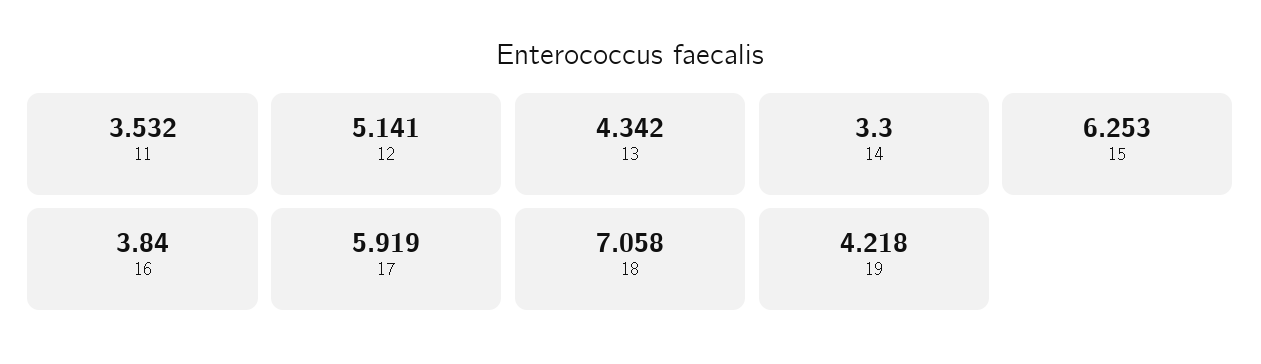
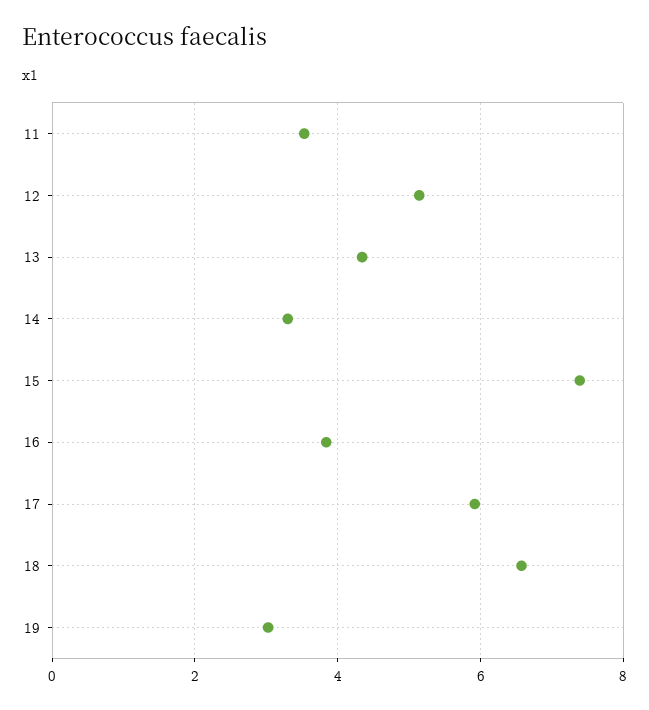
  {
    "11": 3.532,
    "12": 5.141,
    "13": 4.342,
    "14": 3.3,
-   "15": 6.253,
+   "15": 7.4,
    "16": 3.84,
    "17": 5.919,
-   "18": 7.058,
+   "18": 6.6,
-   "19": 4.218
+   "19": 3
  }

